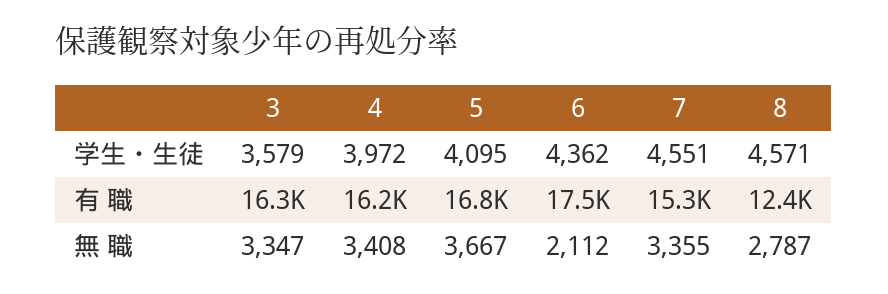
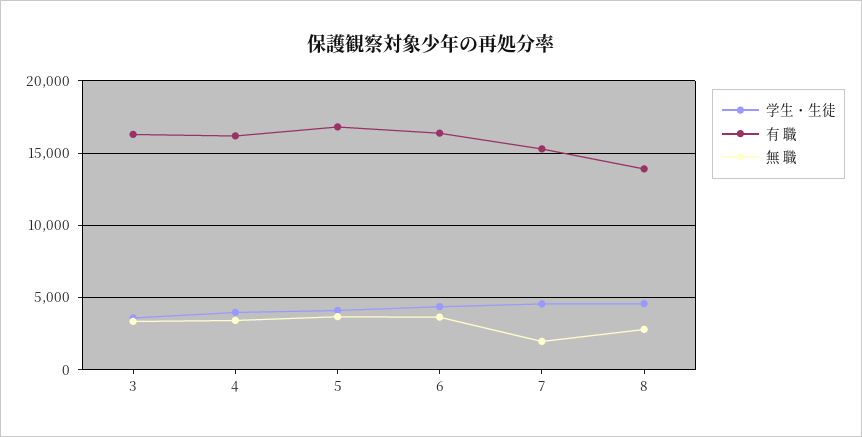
  {
    "学生・生徒": {
      "3": 3579,
      "4": 3972,
      "5": 4095,
      "6": 4362,
      "7": 4551,
      "8": 4571
    },
    "有 職": {
      "3": 16300,
      "4": 16200,
      "5": 16800,
-     "6": 17500,
+     "6": 16500,
      "7": 15300,
-     "8": 12400
+     "8": 14000
    },
    "無 職": {
      "3": 3347,
      "4": 3408,
      "5": 3667,
-     "6": 2112,
+     "6": 3500,
-     "7": 3355,
+     "7": 2000,
      "8": 2787
    }
  }

